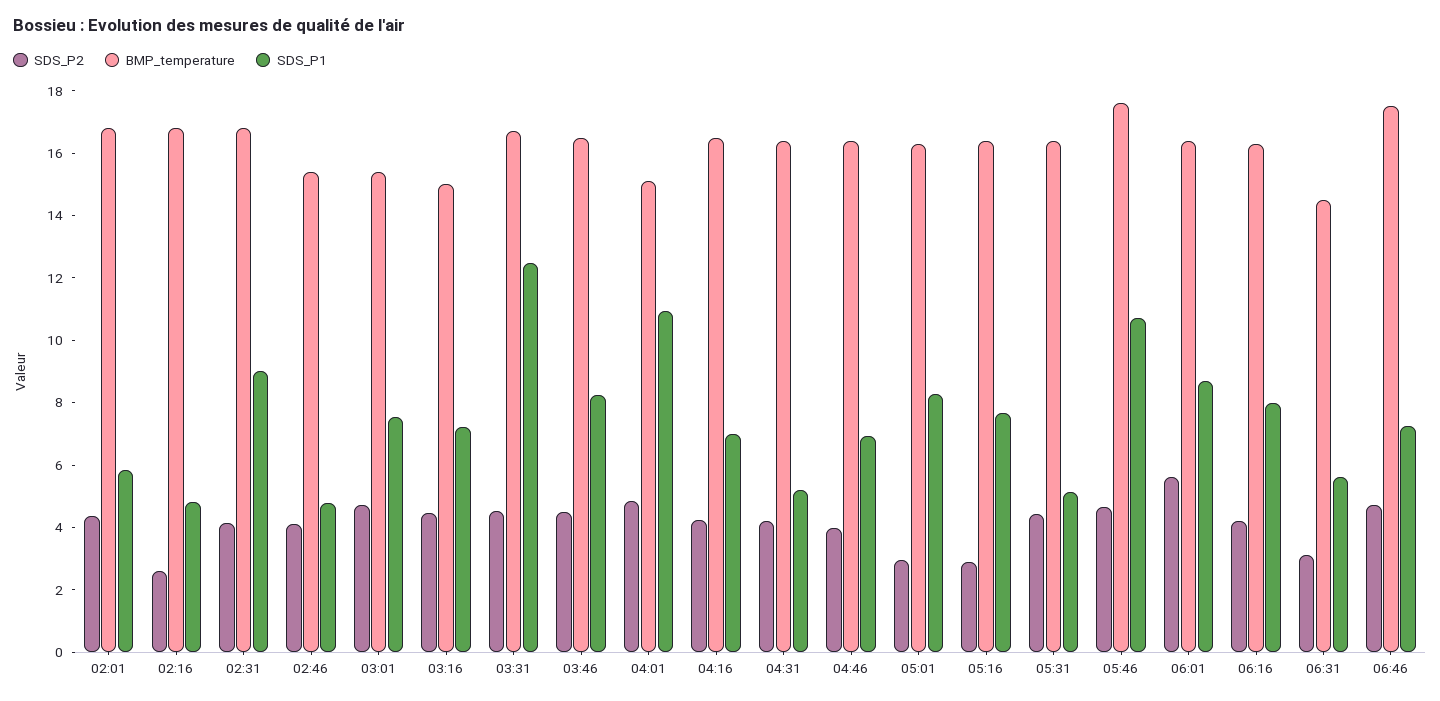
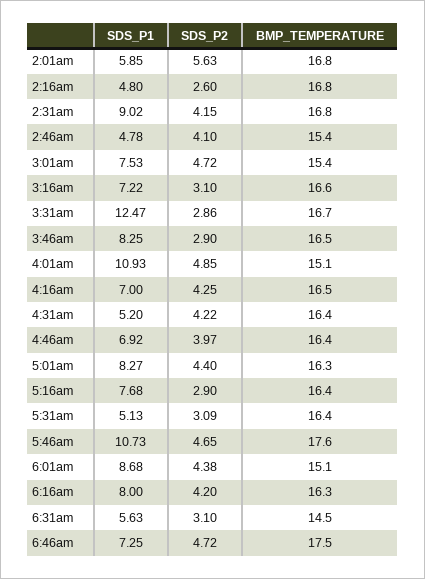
  {
    "SDS_P2": {
-     "02:01": 4.5,
+     "02:01": 5.63,
      "02:16": 2.6,
      "02:31": 4.15,
      "02:46": 4.1,
      "03:01": 4.72,
-     "03:16": 4.5,
+     "03:16": 3.1,
-     "03:31": 4.5,
+     "03:31": 2.86,
-     "03:46": 4.5,
+     "03:46": 2.9,
      "04:01": 4.85,
      "04:16": 4.25,
      "04:31": 4.22,
      "04:46": 3.97,
-     "05:01": 3,
+     "05:01": 4.4,
      "05:16": 2.9,
-     "05:31": 4.5,
+     "05:31": 3.09,
      "05:46": 4.65,
-     "06:01": 5.5,
+     "06:01": 4.38,
      "06:16": 4.2,
      "06:31": 3.1,
      "06:46": 4.72
    },
    "BMP_temperature": {
      "02:01": 16.8,
      "02:16": 16.8,
      "02:31": 16.8,
      "02:46": 15.4,
      "03:01": 15.4,
-     "03:16": 15,
+     "03:16": 16.6,
      "03:31": 16.7,
      "03:46": 16.5,
      "04:01": 15.1,
      "04:16": 16.5,
      "04:31": 16.4,
      "04:46": 16.4,
      "05:01": 16.3,
      "05:16": 16.4,
      "05:31": 16.4,
      "05:46": 17.6,
-     "06:01": 16.5,
+     "06:01": 15.1,
      "06:16": 16.3,
      "06:31": 14.5,
      "06:46": 17.5
    },
    "SDS_P1": {
      "02:01": 5.85,
      "02:16": 4.8,
      "02:31": 9.02,
      "02:46": 4.78,
      "03:01": 7.53,
      "03:16": 7.22,
      "03:31": 12.47,
      "03:46": 8.25,
      "04:01": 10.93,
      "04:16": 7,
      "04:31": 5.2,
      "04:46": 6.92,
      "05:01": 8.27,
      "05:16": 7.68,
      "05:31": 5.13,
      "05:46": 10.73,
      "06:01": 8.68,
      "06:16": 8,
      "06:31": 5.63,
      "06:46": 7.25
    }
  }

